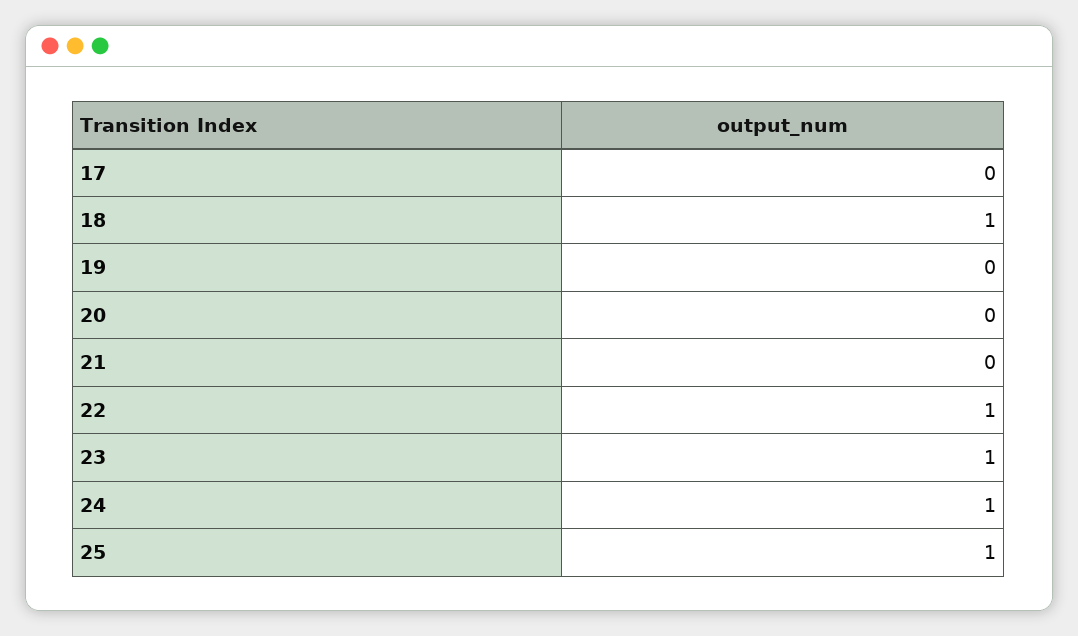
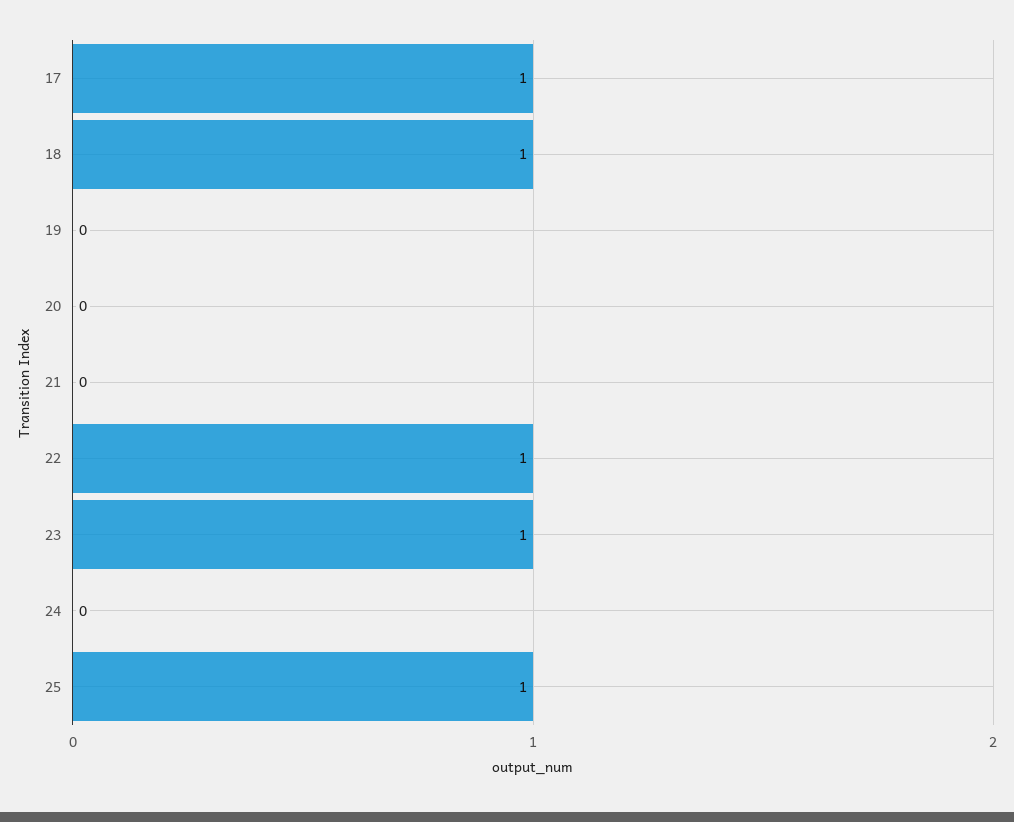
  {
-   "17": 0,
+   "17": 1,
    "18": 1,
    "19": 0,
    "20": 0,
    "21": 0,
    "22": 1,
    "23": 1,
-   "24": 1,
+   "24": 0,
    "25": 1
  }

